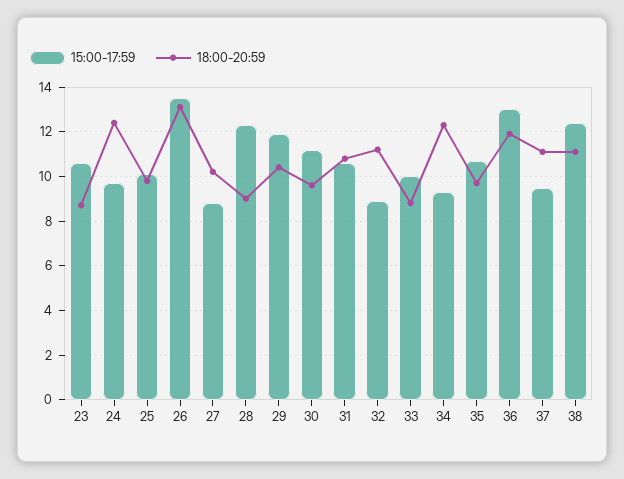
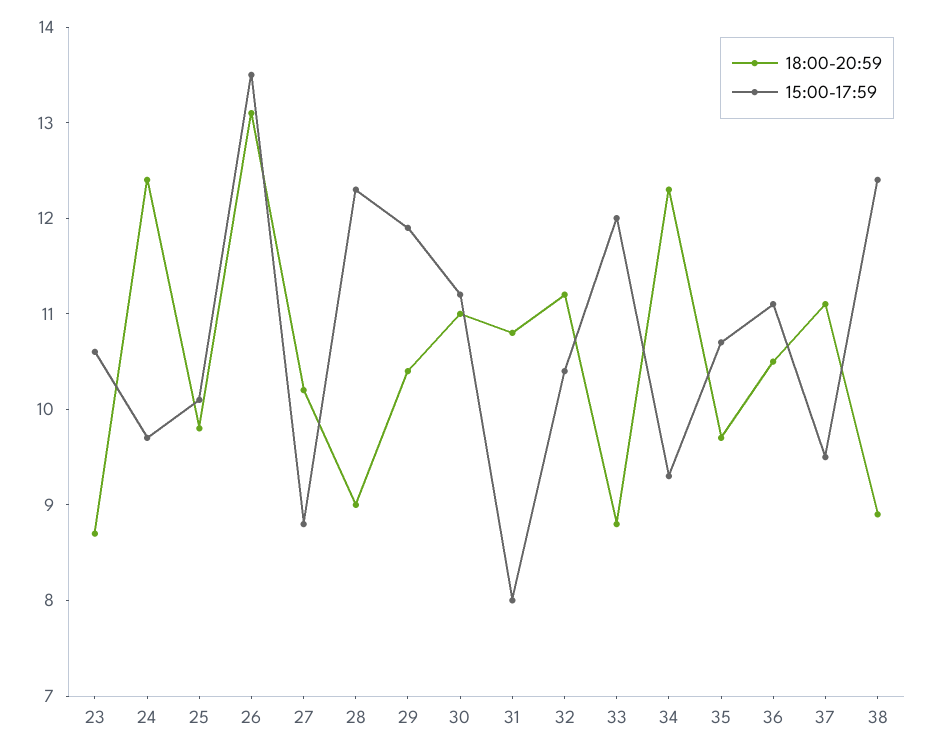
  {
    "15:00-17:59": {
      "23": 10.6,
      "24": 9.7,
      "25": 10.1,
      "26": 13.5,
      "27": 8.8,
      "28": 12.3,
      "29": 11.9,
      "30": 11.2,
-     "31": 10.5,
+     "31": 8,
-     "32": 9,
+     "32": 10.4,
-     "33": 10,
+     "33": 12,
      "34": 9.3,
      "35": 10.7,
-     "36": 13,
+     "36": 11.1,
      "37": 9.5,
      "38": 12.4
    },
    "18:00-20:59": {
      "23": 8.7,
      "24": 12.4,
      "25": 9.8,
      "26": 13.1,
      "27": 10.2,
      "28": 9,
      "29": 10.4,
-     "30": 9.5,
+     "30": 11,
      "31": 10.8,
      "32": 11.2,
      "33": 8.8,
      "34": 12.3,
      "35": 9.7,
-     "36": 12,
+     "36": 10.5,
      "37": 11.1,
-     "38": 11
+     "38": 8.9
    }
  }

